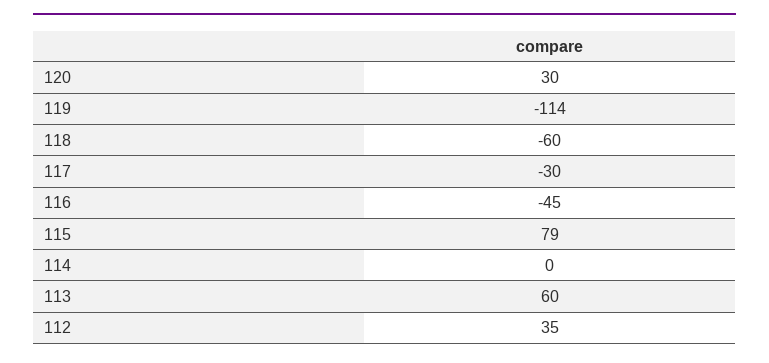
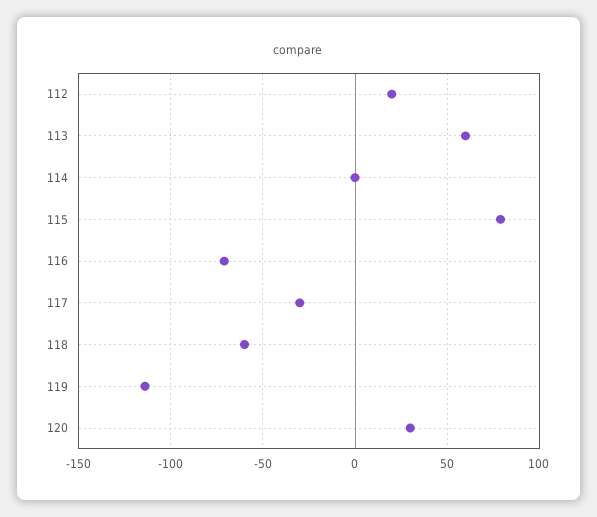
  {
    "120": 30,
    "119": -114,
    "118": -60,
    "117": -30,
-   "116": -45,
+   "116": -70,
    "115": 79,
    "114": 0,
    "113": 60,
-   "112": 35
+   "112": 20
  }

